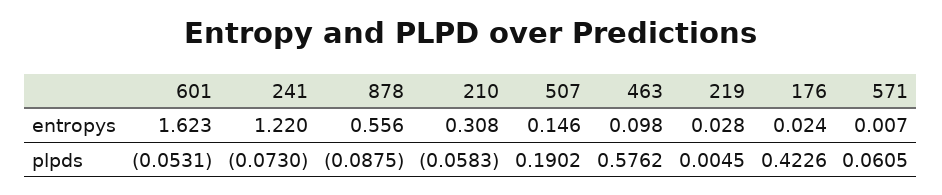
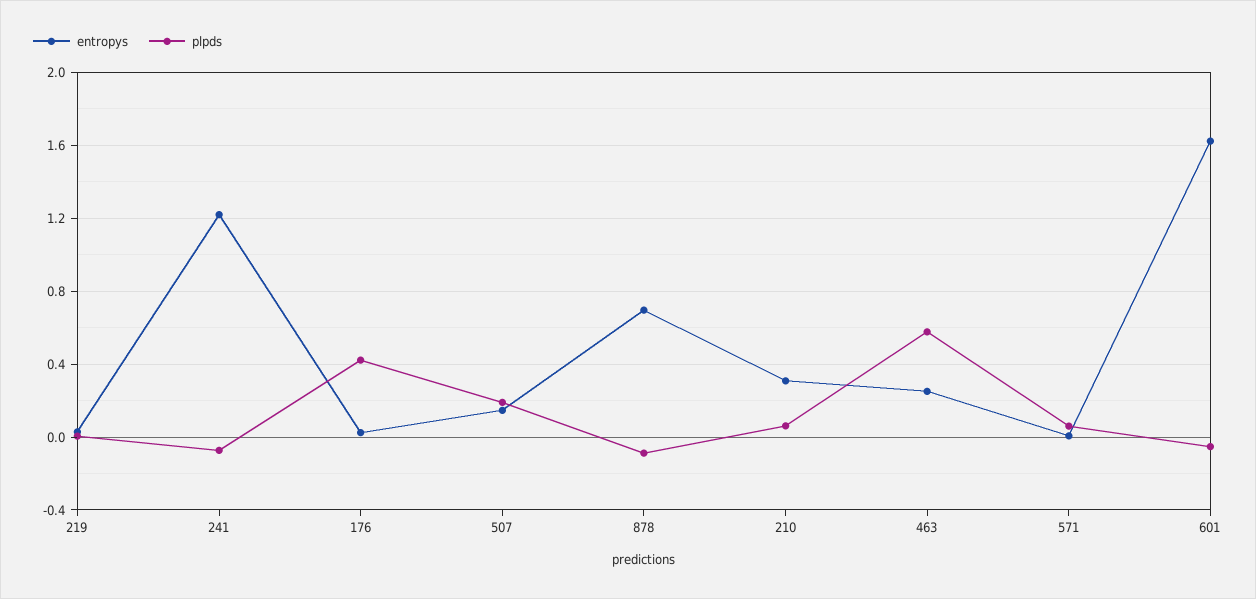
  {
    "entropys": {
      "601": 1.623,
      "241": 1.22,
-     "878": 0.556,
+     "878": 0.7,
      "210": 0.308,
      "507": 0.146,
-     "463": 0.098,
+     "463": 0.25,
      "219": 0.028,
      "176": 0.024,
      "571": 0.007
    },
    "plpds": {
      "601": -0.0531,
      "241": -0.073,
      "878": -0.0875,
-     "210": -0.0583,
+     "210": 0.05,
      "507": 0.1902,
      "463": 0.5762,
      "219": 0.0045,
      "176": 0.4226,
      "571": 0.0605
    }
  }

